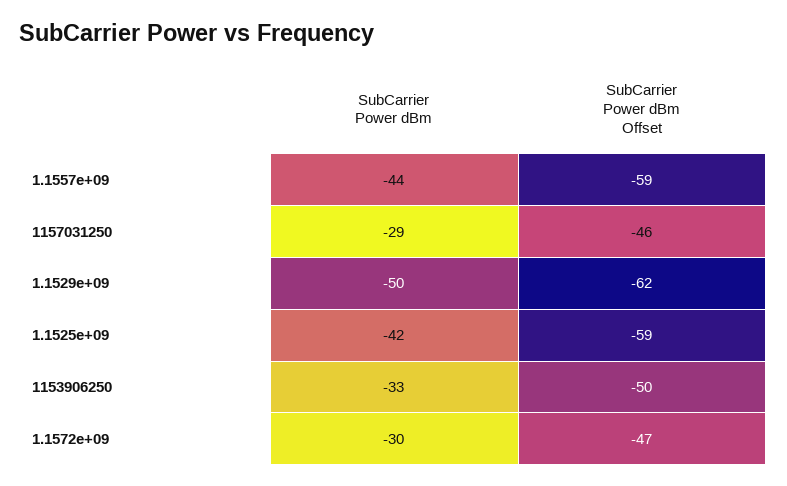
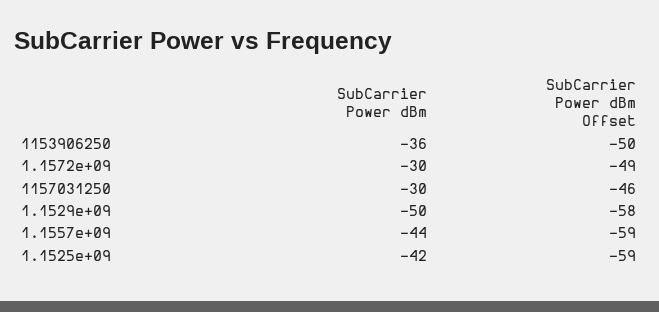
  {
    "SubCarrier Power dBm": {
      "1.1557e+09": -44,
-     "1157031250": -29,
+     "1157031250": -30,
      "1.1529e+09": -50,
      "1.1525e+09": -42,
-     "1153906250": -33,
+     "1153906250": -36,
      "1.1572e+09": -30
    },
    "SubCarrier Power dBm Offset": {
      "1.1557e+09": -59,
      "1157031250": -46,
-     "1.1529e+09": -62,
+     "1.1529e+09": -58,
      "1.1525e+09": -59,
      "1153906250": -50,
-     "1.1572e+09": -47
+     "1.1572e+09": -49
    }
  }

